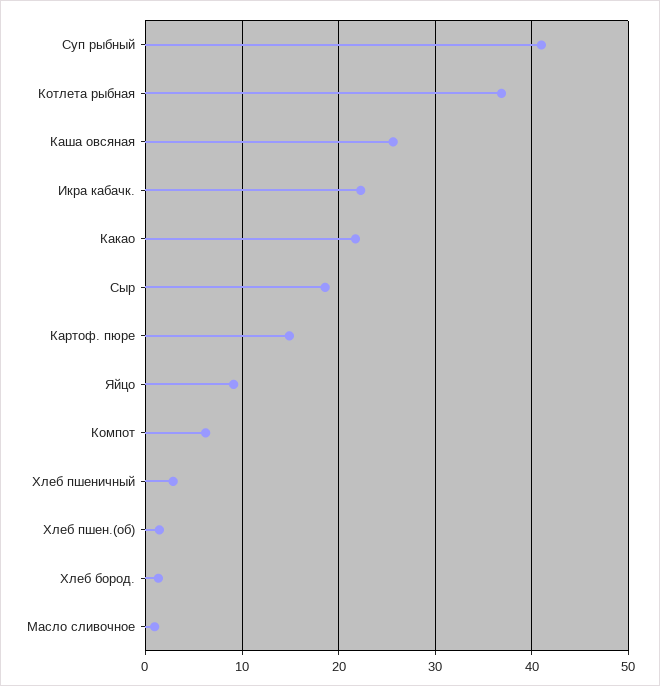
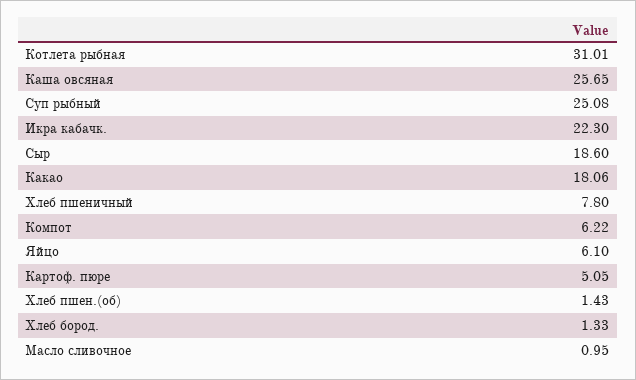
  {
-   "Суп рыбный": 41,
+   "Суп рыбный": 25.08,
-   "Котлета рыбная": 37,
+   "Котлета рыбная": 31.01,
    "Каша овсяная": 25.65,
    "Икра кабачк.": 22.3,
-   "Какао": 22,
+   "Какао": 18.06,
    "Сыр": 18.6,
-   "Картоф. пюре": 15,
+   "Картоф. пюре": 5.05,
-   "Яйцо": 9,
+   "Яйцо": 6.1,
    "Компот": 6.22,
-   "Хлеб пшеничный": 3,
+   "Хлеб пшеничный": 7.8,
    "Хлеб пшен.(об)": 1.43,
    "Хлеб бород.": 1.33,
    "Масло сливочное": 0.95
  }

